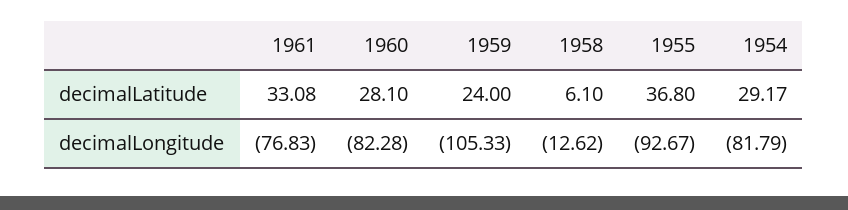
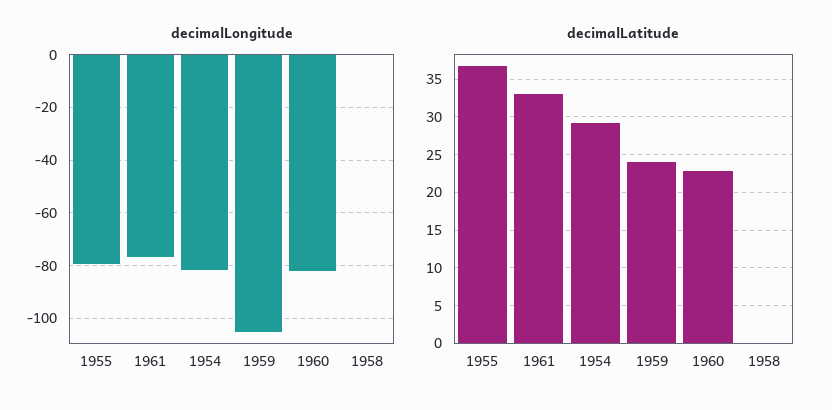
  {
    "decimalLatitude": {
      "1961": 33.08,
-     "1960": 28.1,
+     "1960": 23,
      "1959": 24,
-     "1958": 6.1,
+     "1958": 0,
      "1955": 36.8,
      "1954": 29.17
    },
    "decimalLongitude": {
      "1961": -76.83,
      "1960": -82.28,
      "1959": -105.33,
-     "1958": -12.62,
+     "1958": 0,
-     "1955": -92.67,
+     "1955": -80,
      "1954": -81.79
    }
  }

